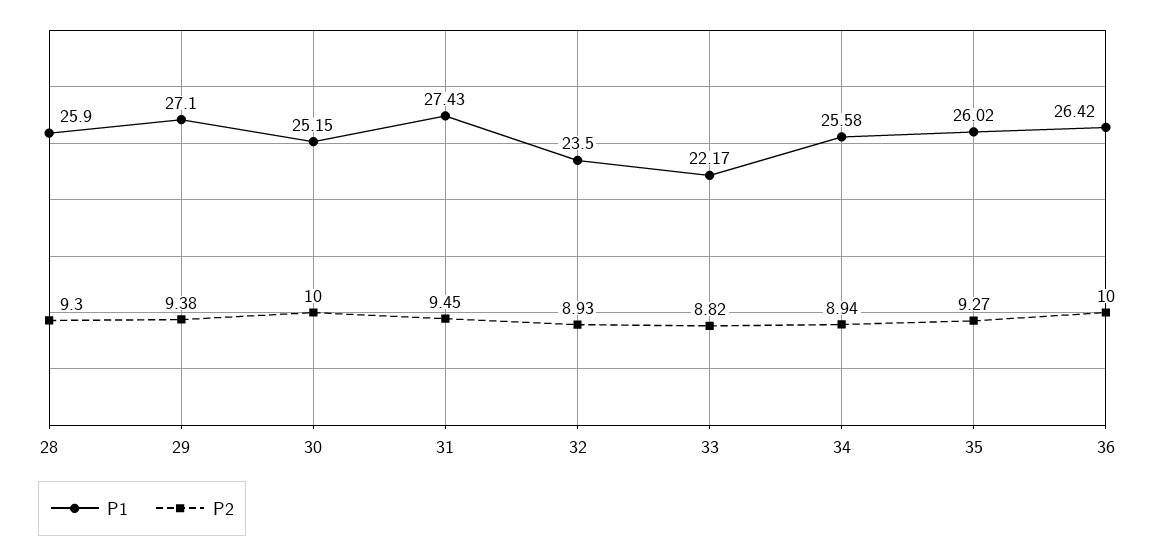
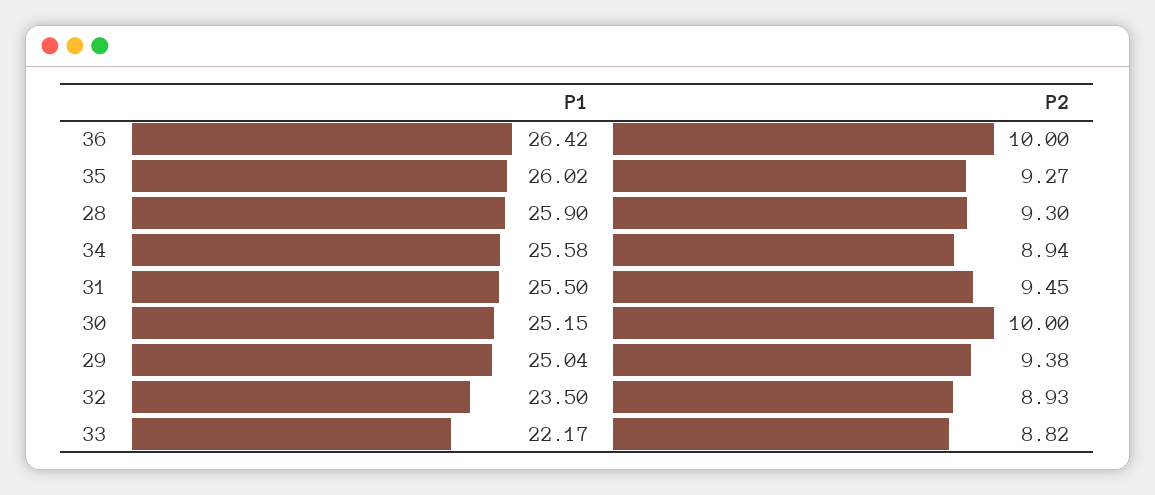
  {
    "P1": {
      "28": 25.9,
-     "29": 27.1,
+     "29": 25.04,
      "30": 25.15,
-     "31": 27.43,
+     "31": 25.5,
      "32": 23.5,
      "33": 22.17,
      "34": 25.58,
      "35": 26.02,
      "36": 26.42
    },
    "P2": {
      "28": 9.3,
      "29": 9.38,
      "30": 10,
      "31": 9.45,
      "32": 8.93,
      "33": 8.82,
      "34": 8.94,
      "35": 9.27,
      "36": 10
    }
  }

